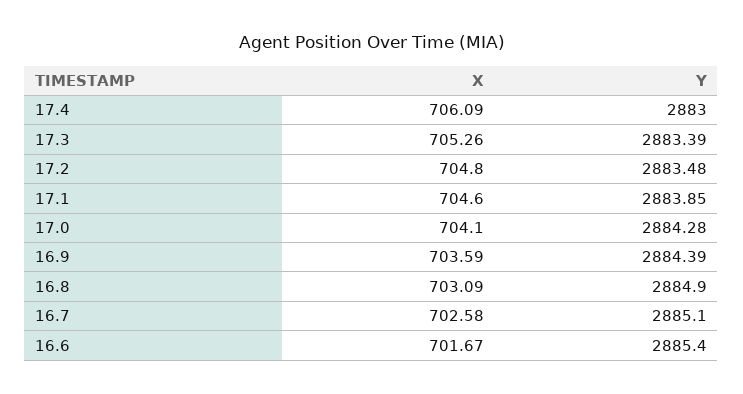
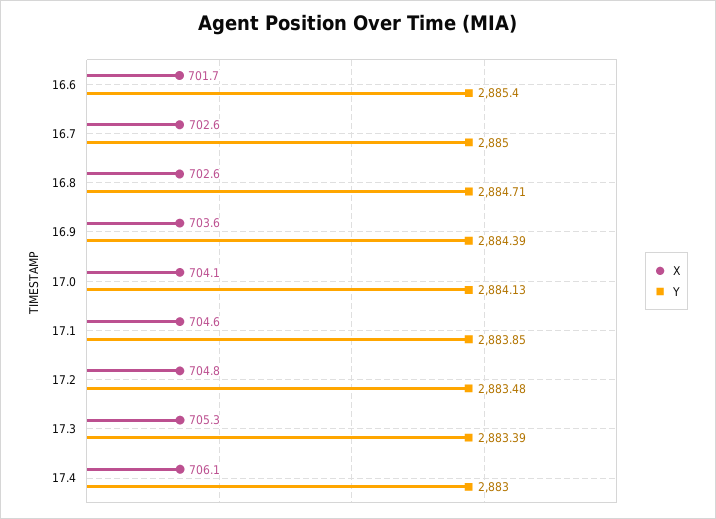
  {
    "X": {
      "17.4": 706.09,
      "17.3": 705.26,
      "17.2": 704.8,
      "17.1": 704.6,
      "17.0": 704.1,
      "16.9": 703.59,
-     "16.8": 703.09,
+     "16.8": 702.6,
      "16.7": 702.58,
      "16.6": 701.67
    },
    "Y": {
      "17.4": 2883,
      "17.3": 2883.39,
      "17.2": 2883.48,
      "17.1": 2883.85,
-     "17.0": 2884.28,
+     "17.0": 2884.13,
      "16.9": 2884.39,
-     "16.8": 2884.9,
+     "16.8": 2884.71,
-     "16.7": 2885.1,
+     "16.7": 2885,
      "16.6": 2885.4
    }
  }

